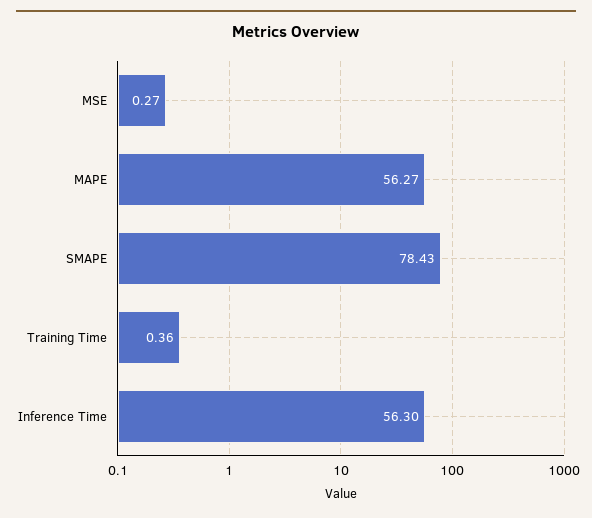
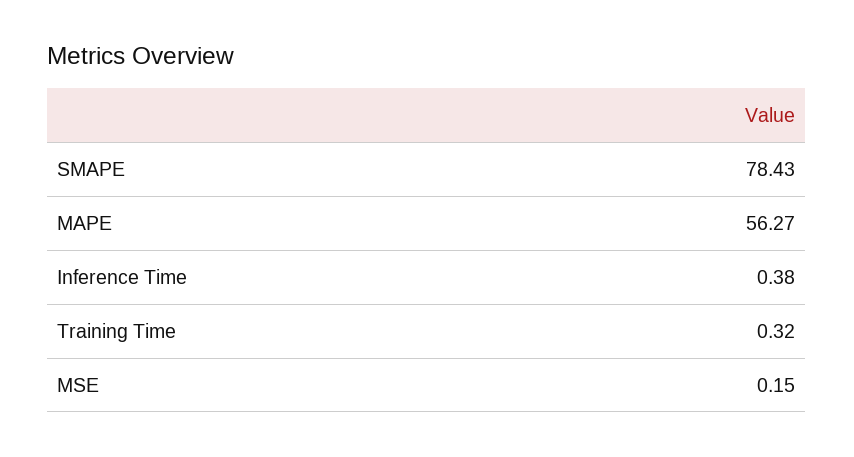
  {
-   "MSE": 0.27,
+   "MSE": 0.15,
    "MAPE": 56.27,
    "SMAPE": 78.43,
-   "Training Time": 0.36,
+   "Training Time": 0.32,
-   "Inference Time": 56.3
+   "Inference Time": 0.38
  }

